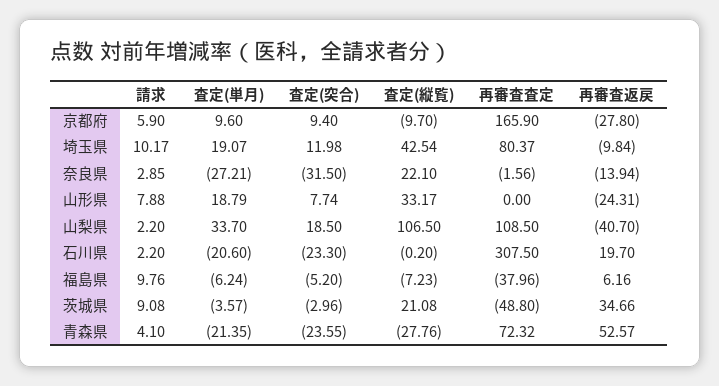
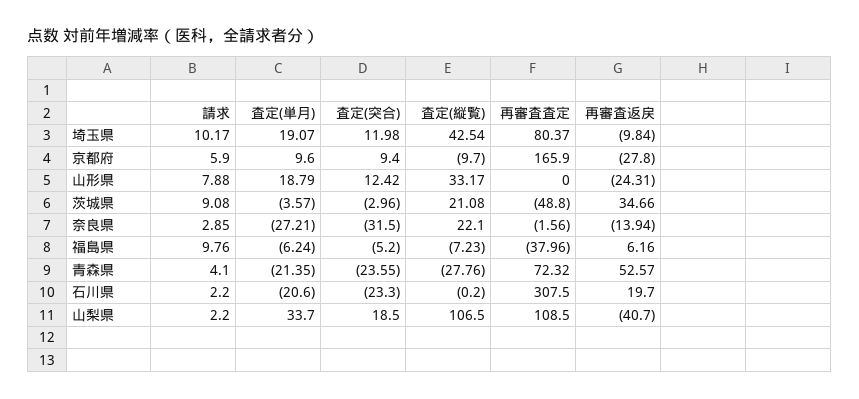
  {
    "請求": {
      "京都府": 5.9,
      "埼玉県": 10.17,
      "奈良県": 2.85,
      "山形県": 7.88,
      "山梨県": 2.2,
      "石川県": 2.2,
      "福島県": 9.76,
      "茨城県": 9.08,
      "青森県": 4.1
    },
    "査定(単月)": {
      "京都府": 9.6,
      "埼玉県": 19.07,
      "奈良県": -27.21,
      "山形県": 18.79,
      "山梨県": 33.7,
      "石川県": -20.6,
      "福島県": -6.24,
      "茨城県": -3.57,
      "青森県": -21.35
    },
    "査定(突合)": {
      "京都府": 9.4,
      "埼玉県": 11.98,
      "奈良県": -31.5,
-     "山形県": 7.74,
+     "山形県": 12.42,
      "山梨県": 18.5,
      "石川県": -23.3,
      "福島県": -5.2,
      "茨城県": -2.96,
      "青森県": -23.55
    },
    "査定(縦覧)": {
      "京都府": -9.7,
      "埼玉県": 42.54,
      "奈良県": 22.1,
      "山形県": 33.17,
      "山梨県": 106.5,
      "石川県": -0.2,
      "福島県": -7.23,
      "茨城県": 21.08,
      "青森県": -27.76
    },
    "再審査査定": {
      "京都府": 165.9,
      "埼玉県": 80.37,
      "奈良県": -1.56,
      "山形県": 0,
      "山梨県": 108.5,
      "石川県": 307.5,
      "福島県": -37.96,
      "茨城県": -48.8,
      "青森県": 72.32
    },
    "再審査返戻": {
      "京都府": -27.8,
      "埼玉県": -9.84,
      "奈良県": -13.94,
      "山形県": -24.31,
      "山梨県": -40.7,
      "石川県": 19.7,
      "福島県": 6.16,
      "茨城県": 34.66,
      "青森県": 52.57
    }
  }

